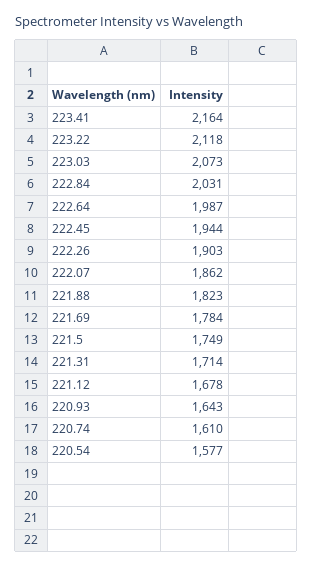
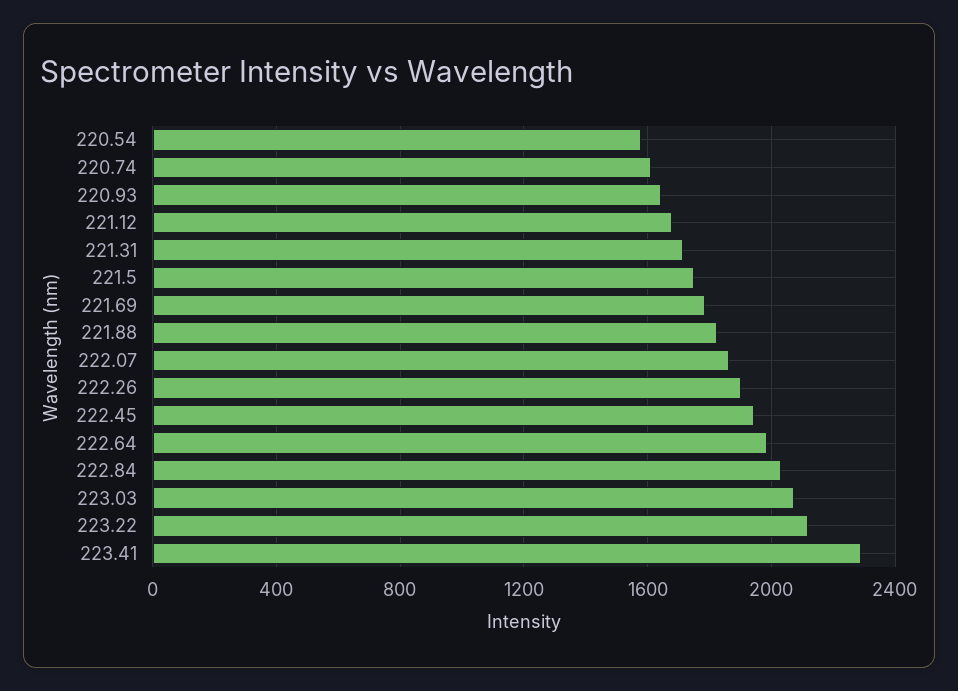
  {
-   "223.41": 2164,
+   "223.41": 2300,
    "223.22": 2118,
    "223.03": 2073,
    "222.84": 2031,
    "222.64": 1987,
    "222.45": 1944,
    "222.26": 1903,
    "222.07": 1862,
    "221.88": 1823,
    "221.69": 1784,
    "221.5": 1749,
    "221.31": 1714,
    "221.12": 1678,
    "220.93": 1643,
    "220.74": 1610,
    "220.54": 1577
  }

